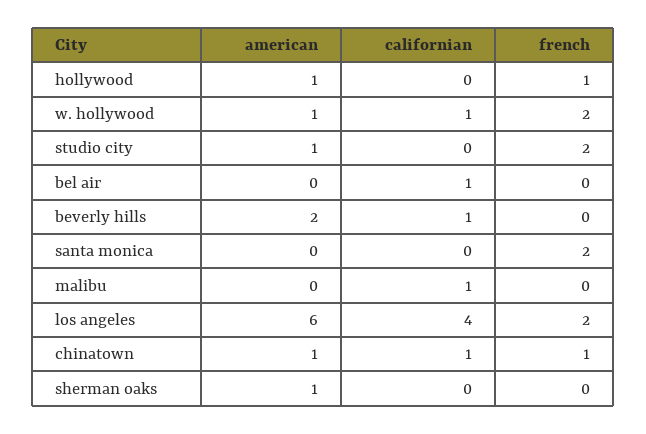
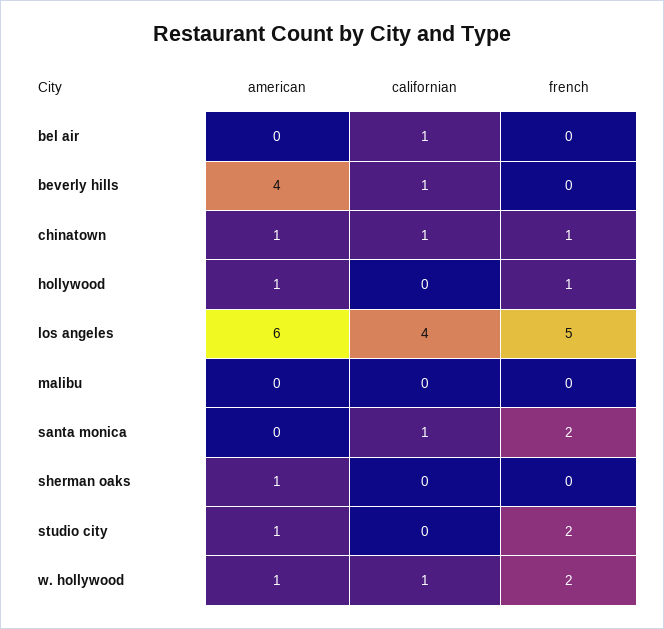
  {
    "american": {
      "hollywood": 1,
      "w. hollywood": 1,
      "studio city": 1,
      "bel air": 0,
-     "beverly hills": 2,
+     "beverly hills": 4,
      "santa monica": 0,
      "malibu": 0,
      "los angeles": 6,
      "chinatown": 1,
      "sherman oaks": 1
    },
    "californian": {
      "hollywood": 0,
      "w. hollywood": 1,
      "studio city": 0,
      "bel air": 1,
      "beverly hills": 1,
-     "santa monica": 0,
+     "santa monica": 1,
-     "malibu": 1,
+     "malibu": 0,
      "los angeles": 4,
      "chinatown": 1,
      "sherman oaks": 0
    },
    "french": {
      "hollywood": 1,
      "w. hollywood": 2,
      "studio city": 2,
      "bel air": 0,
      "beverly hills": 0,
      "santa monica": 2,
      "malibu": 0,
-     "los angeles": 2,
+     "los angeles": 5,
      "chinatown": 1,
      "sherman oaks": 0
    }
  }

